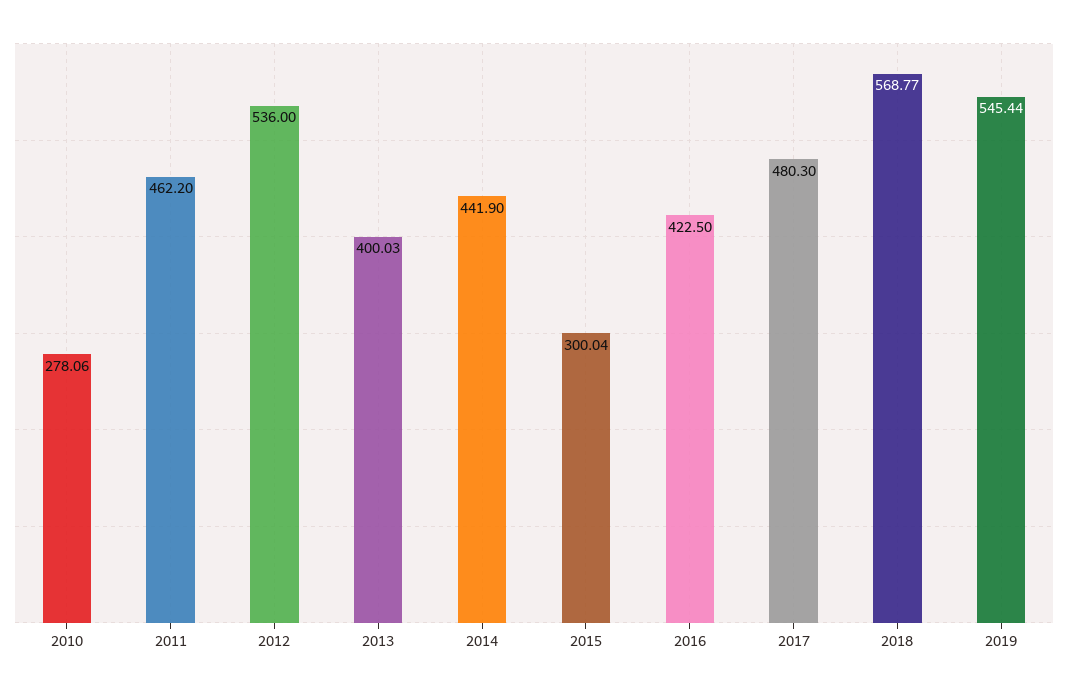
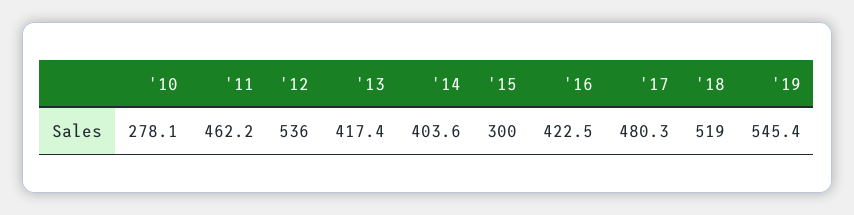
  {
    "2010": 278.06,
    "2011": 462.2,
    "2012": 536,
-   "2013": 400.03,
+   "2013": 417.4,
-   "2014": 441.9,
+   "2014": 403.6,
    "2015": 300.04,
    "2016": 422.5,
    "2017": 480.3,
-   "2018": 568.77,
+   "2018": 519,
    "2019": 545.44
  }

